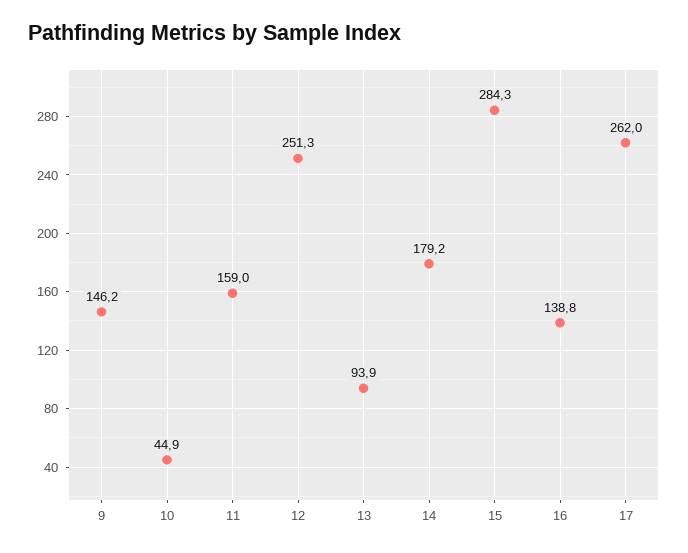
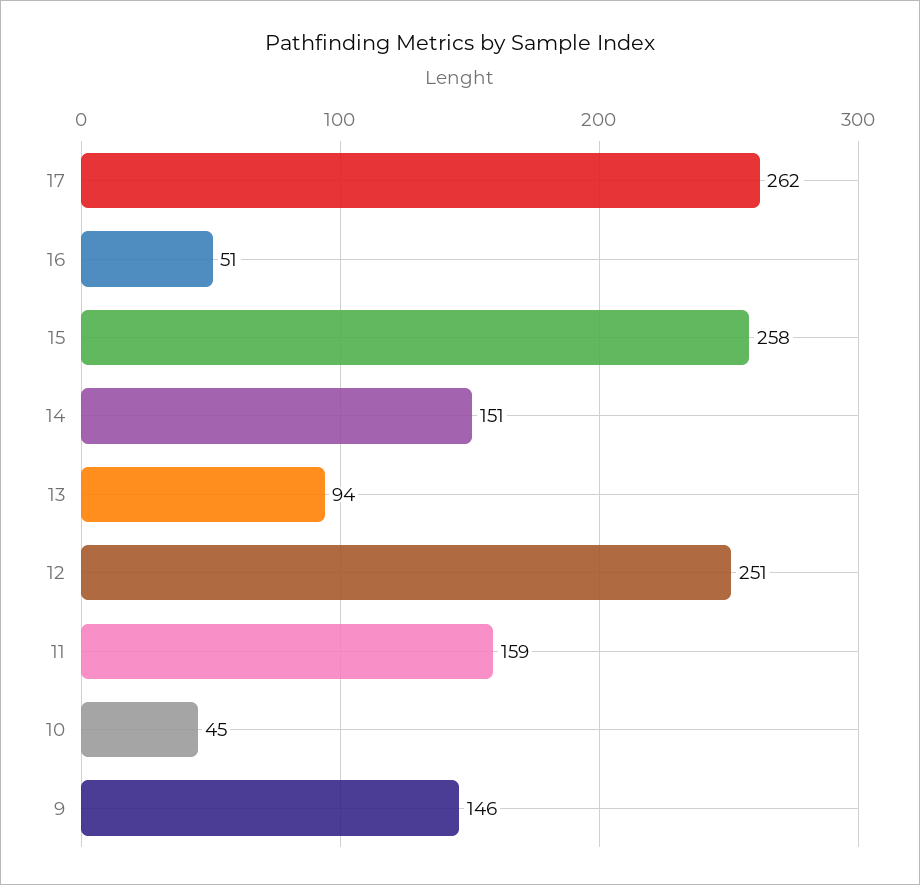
  {
    "9": 146.2,
    "10": 44.9,
    "11": 159,
    "12": 251.3,
    "13": 93.9,
-   "14": 179.2,
+   "14": 151,
-   "15": 284.3,
+   "15": 258,
-   "16": 138.8,
+   "16": 51,
    "17": 262
  }

